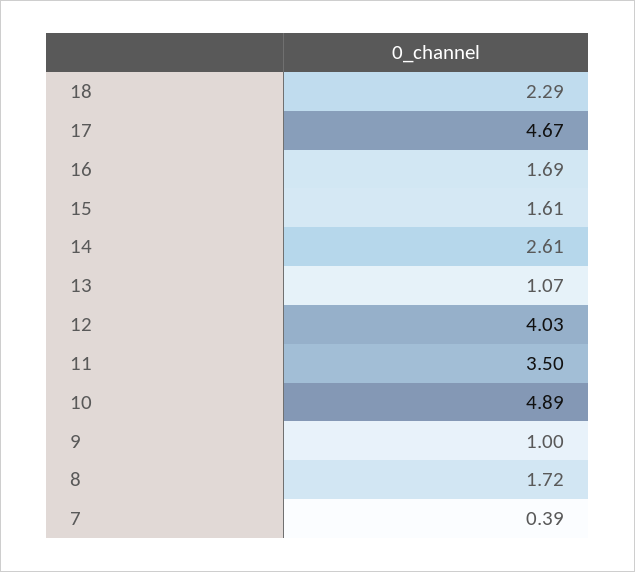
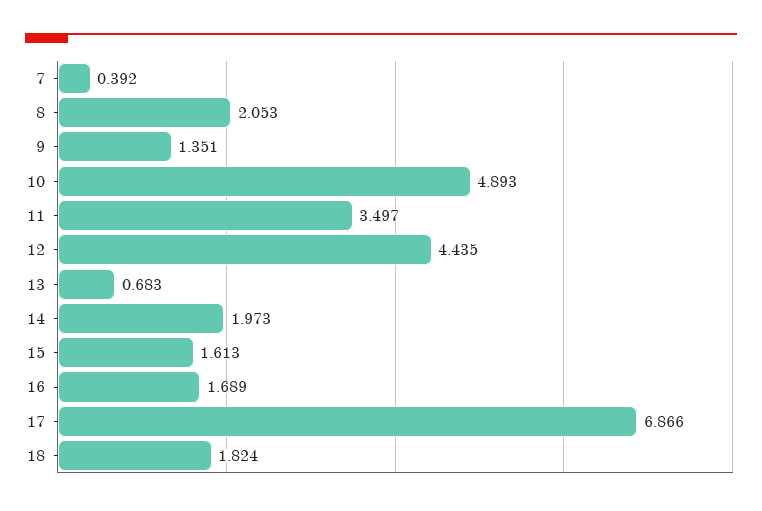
  {
-   "18": 2.29,
+   "18": 1.824,
-   "17": 4.67,
+   "17": 6.866,
    "16": 1.689,
    "15": 1.613,
-   "14": 2.61,
+   "14": 1.973,
-   "13": 1.07,
+   "13": 0.683,
-   "12": 4.03,
+   "12": 4.435,
    "11": 3.497,
    "10": 4.893,
-   "9": 1,
+   "9": 1.351,
-   "8": 1.72,
+   "8": 2.053,
    "7": 0.392
  }

